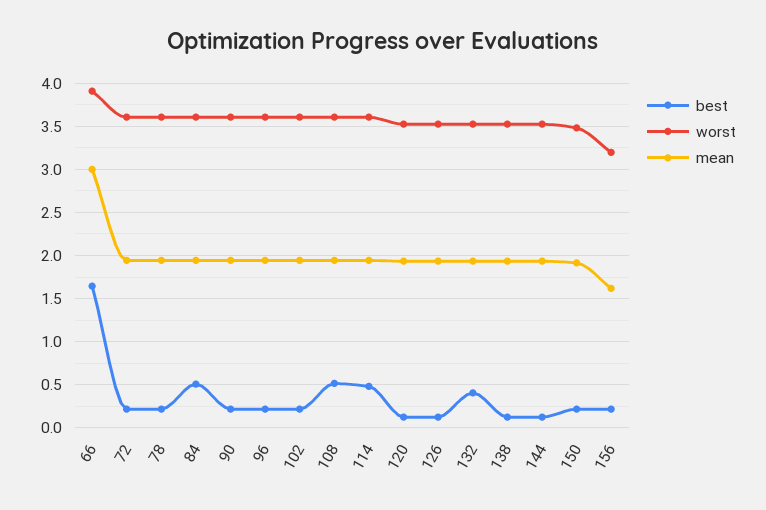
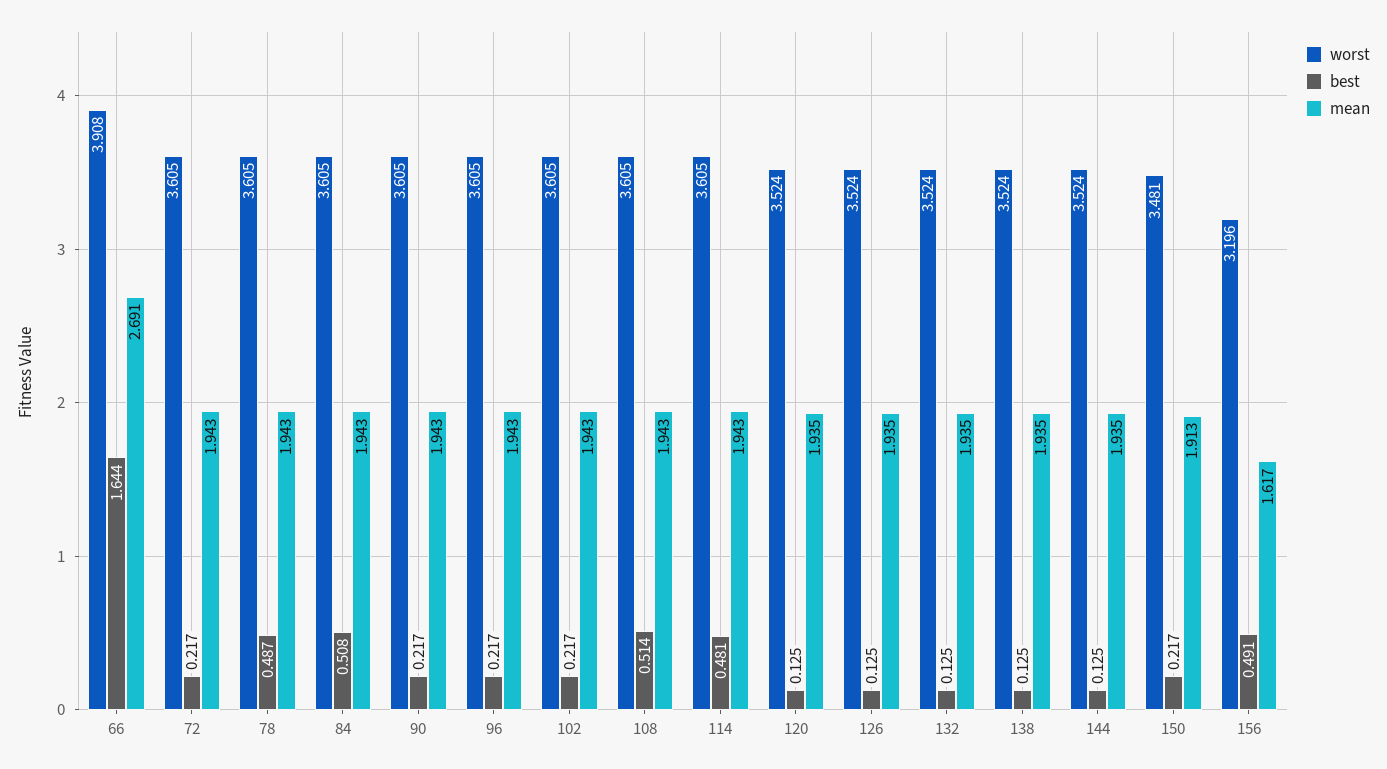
  {
    "best": {
      "66": 1.644,
      "72": 0.217,
-     "78": 0.2,
+     "78": 0.487,
      "84": 0.508,
      "90": 0.217,
      "96": 0.217,
      "102": 0.217,
      "108": 0.514,
      "114": 0.481,
      "120": 0.125,
      "126": 0.125,
-     "132": 0.4,
+     "132": 0.125,
      "138": 0.125,
      "144": 0.125,
      "150": 0.217,
-     "156": 0.2
+     "156": 0.491
    },
    "worst": {
      "66": 3.908,
      "72": 3.605,
      "78": 3.605,
      "84": 3.605,
      "90": 3.605,
      "96": 3.605,
      "102": 3.605,
      "108": 3.605,
      "114": 3.605,
      "120": 3.524,
      "126": 3.524,
      "132": 3.524,
      "138": 3.524,
      "144": 3.524,
      "150": 3.481,
      "156": 3.196
    },
    "mean": {
-     "66": 3,
+     "66": 2.691,
      "72": 1.943,
      "78": 1.943,
      "84": 1.943,
      "90": 1.943,
      "96": 1.943,
      "102": 1.943,
      "108": 1.943,
      "114": 1.943,
      "120": 1.935,
      "126": 1.935,
      "132": 1.935,
      "138": 1.935,
      "144": 1.935,
      "150": 1.913,
      "156": 1.617
    }
  }

